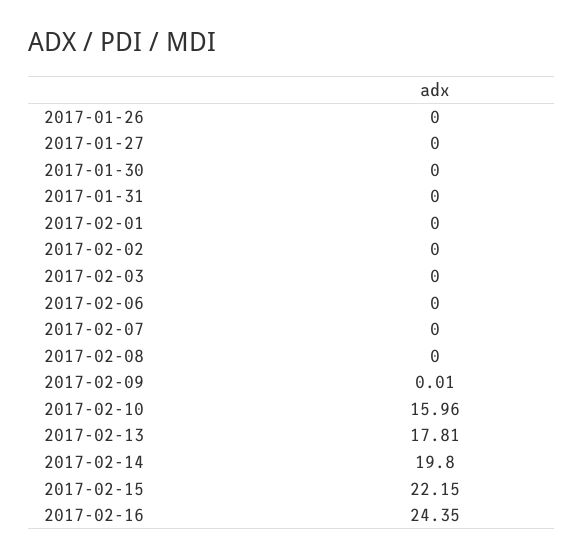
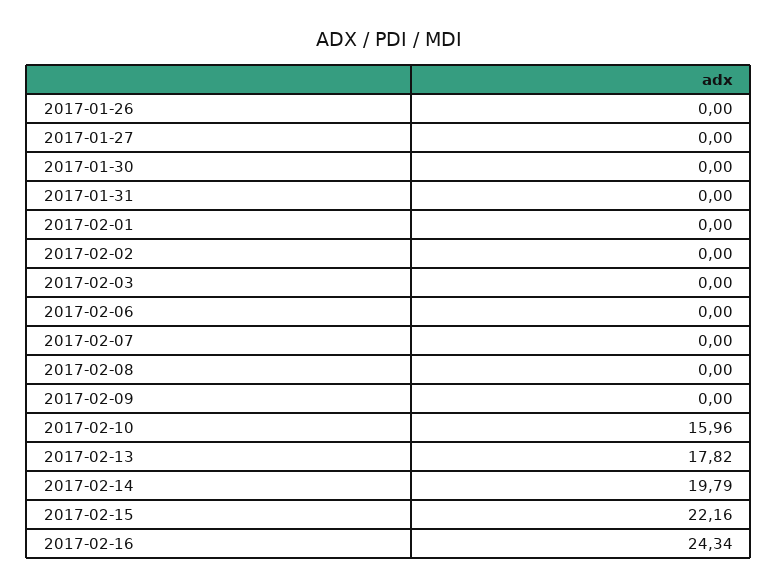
  {
    "2017-01-26": 0,
    "2017-01-27": 0,
    "2017-01-30": 0,
    "2017-01-31": 0,
    "2017-02-01": 0,
    "2017-02-02": 0,
    "2017-02-03": 0,
    "2017-02-06": 0,
    "2017-02-07": 0,
    "2017-02-08": 0,
-   "2017-02-09": 0.01,
+   "2017-02-09": 0,
    "2017-02-10": 15.96,
-   "2017-02-13": 17.81,
+   "2017-02-13": 17.82,
-   "2017-02-14": 19.8,
+   "2017-02-14": 19.79,
-   "2017-02-15": 22.15,
+   "2017-02-15": 22.16,
-   "2017-02-16": 24.35
+   "2017-02-16": 24.34
  }

